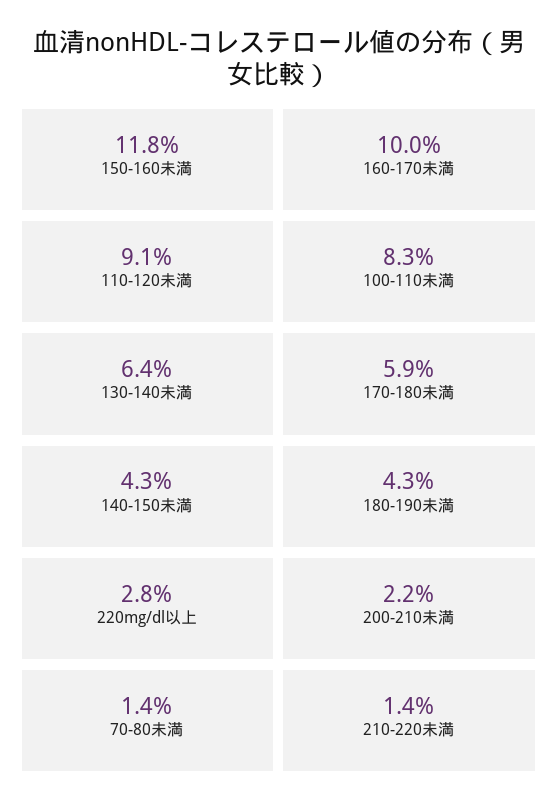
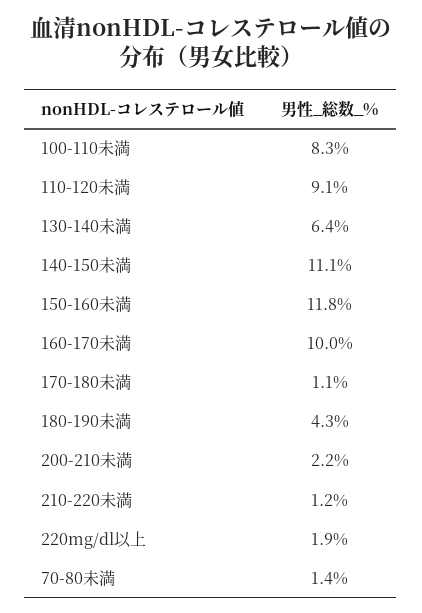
  {
    "150-160未満": 11.8,
    "160-170未満": 10,
    "110-120未満": 9.1,
    "100-110未満": 8.3,
    "130-140未満": 6.4,
-   "170-180未満": 5.9,
+   "170-180未満": 1.1,
-   "140-150未満": 4.3,
+   "140-150未満": 11.1,
    "180-190未満": 4.3,
-   "220mg/dl以上": 2.8,
+   "220mg/dl以上": 1.9,
    "200-210未満": 2.2,
    "70-80未満": 1.4,
-   "210-220未満": 1.4
+   "210-220未満": 1.2
  }

